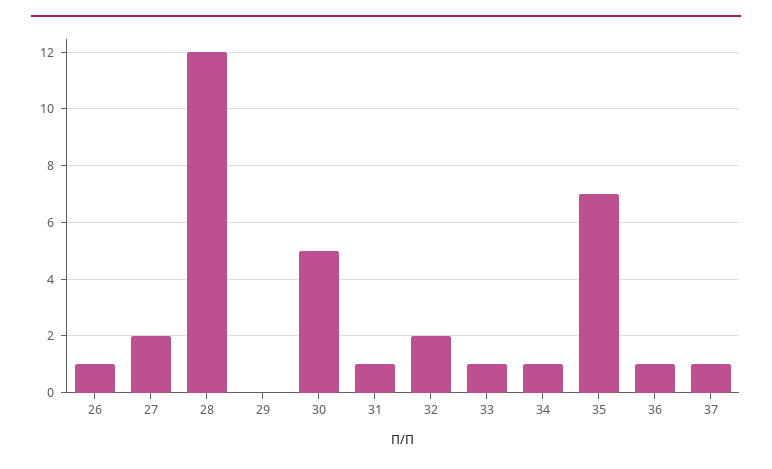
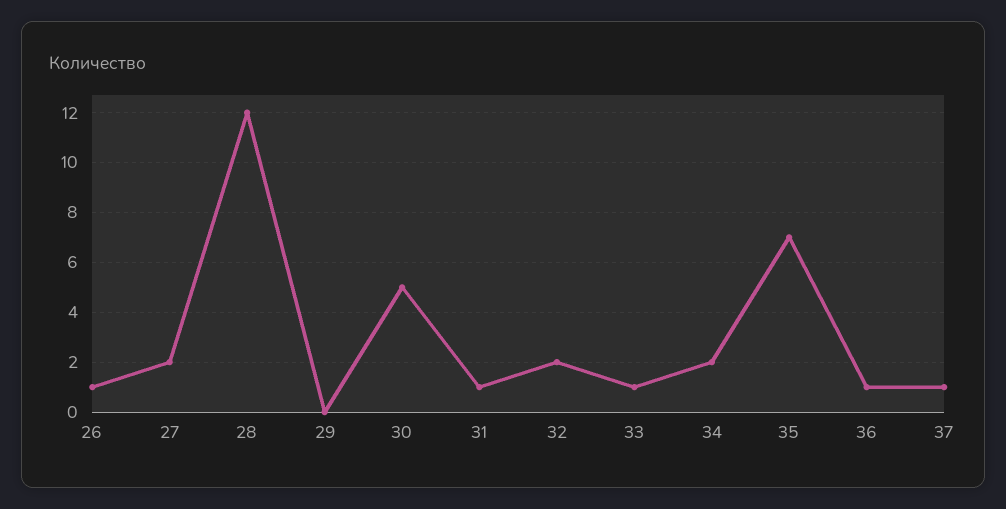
  {
    "26": 1,
    "27": 2,
    "28": 12,
    "29": 0,
    "30": 5,
    "31": 1,
    "32": 2,
    "33": 1,
-   "34": 1,
+   "34": 2,
    "35": 7,
    "36": 1,
    "37": 1
  }

